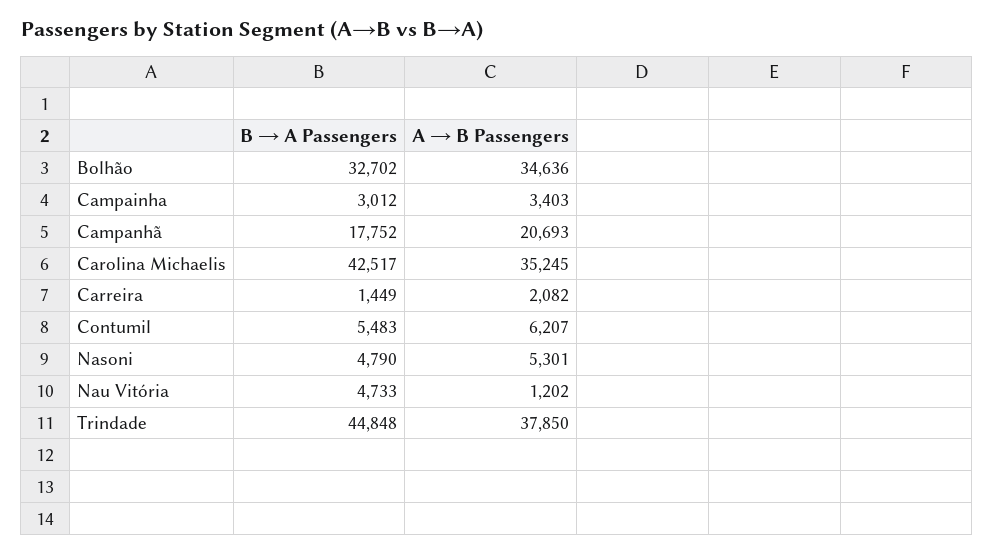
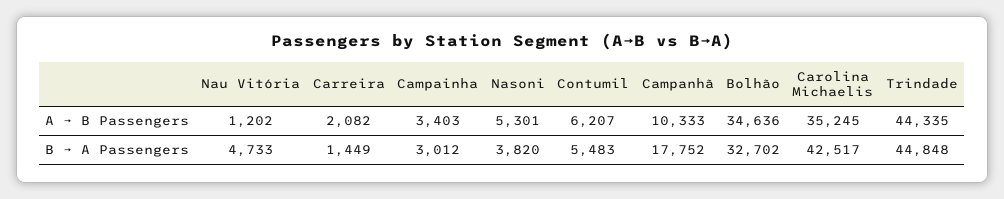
  {
    "B → A Passengers": {
      "Bolhão": 32702,
      "Campainha": 3012,
      "Campanhã": 17752,
      "Carolina Michaelis": 42517,
      "Carreira": 1449,
      "Contumil": 5483,
-     "Nasoni": 4790,
+     "Nasoni": 3820,
      "Nau Vitória": 4733,
      "Trindade": 44848
    },
    "A → B Passengers": {
      "Bolhão": 34636,
      "Campainha": 3403,
-     "Campanhã": 20693,
+     "Campanhã": 10333,
      "Carolina Michaelis": 35245,
      "Carreira": 2082,
      "Contumil": 6207,
      "Nasoni": 5301,
      "Nau Vitória": 1202,
-     "Trindade": 37850
+     "Trindade": 44335
    }
  }

